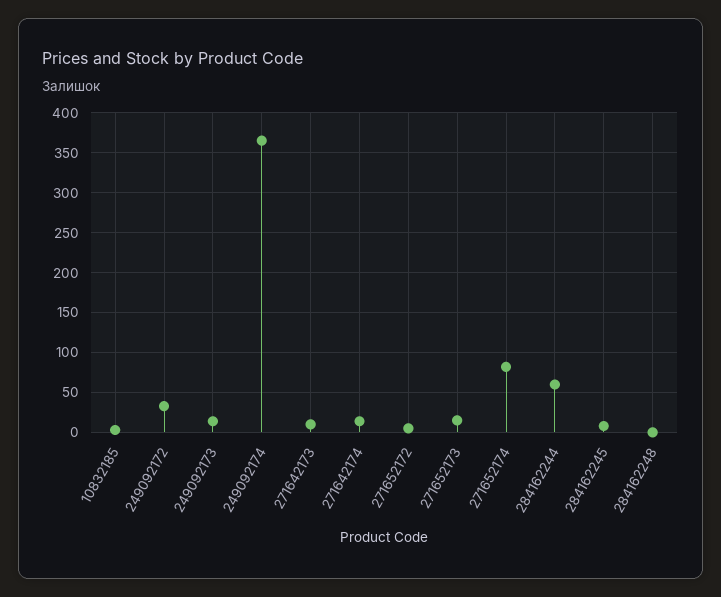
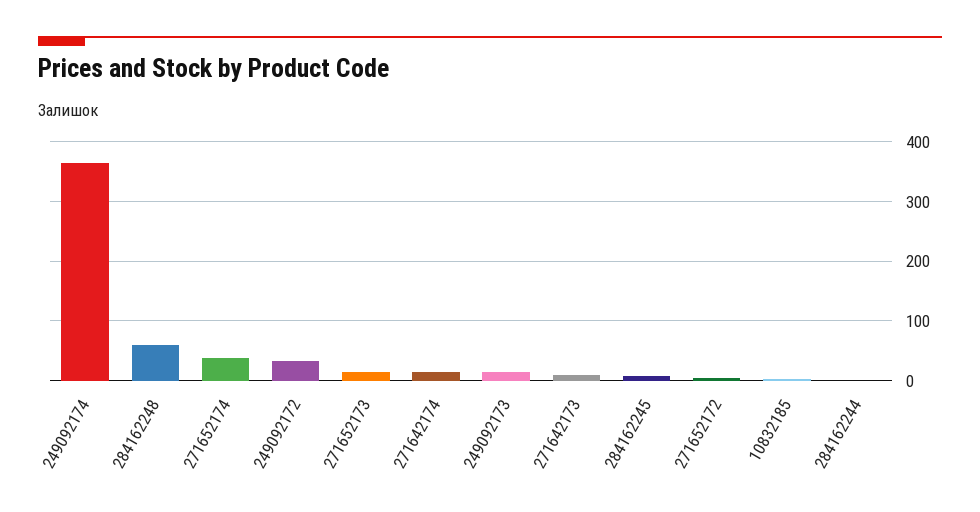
  {
    "10832185": 0,
    "249092172": 30,
    "249092173": 10,
    "249092174": 370,
    "271642173": 10,
    "271642174": 10,
    "271652172": 10,
    "271652173": 20,
-   "271652174": 80,
+   "271652174": 40,
-   "284162244": 60,
+   "284162244": 0,
    "284162245": 10,
-   "284162248": 0
+   "284162248": 60
  }

